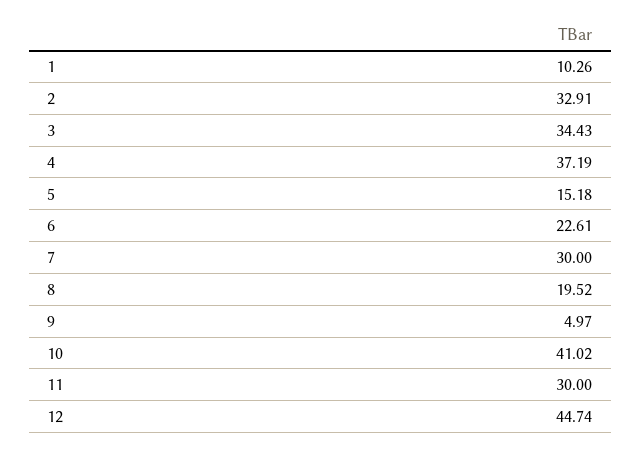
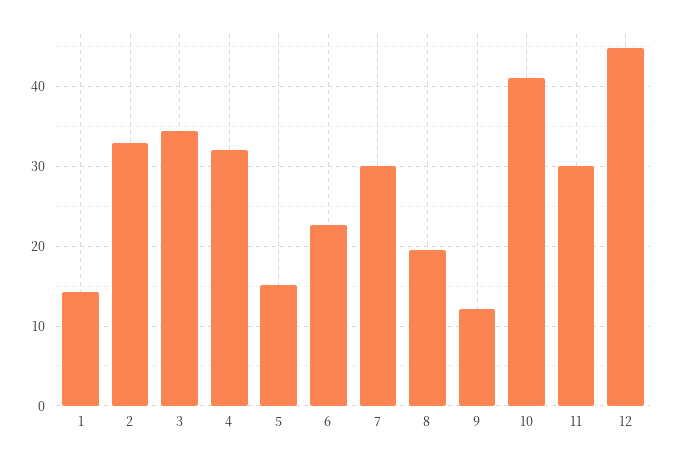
  {
-   "1": 10.26,
+   "1": 14,
    "2": 32.91,
    "3": 34.43,
-   "4": 37.19,
+   "4": 32,
    "5": 15.18,
    "6": 22.61,
    "7": 30,
    "8": 19.52,
-   "9": 4.97,
+   "9": 12,
    "10": 41.02,
    "11": 30,
    "12": 44.74
  }

